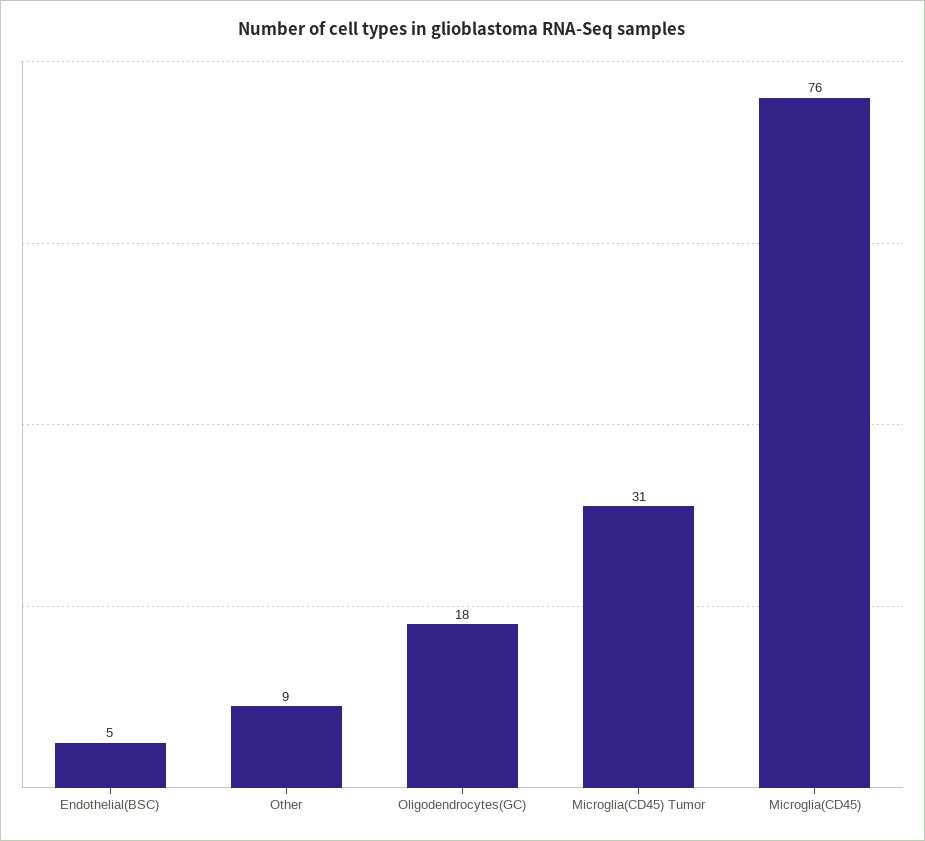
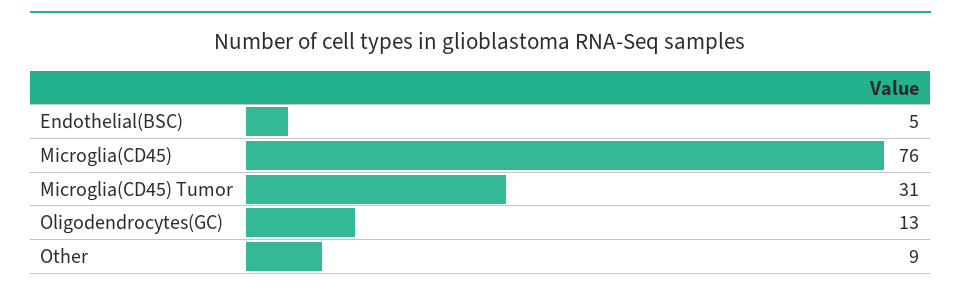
  {
    "Endothelial(BSC)": 5,
    "Other": 9,
-   "Oligodendrocytes(GC)": 18,
+   "Oligodendrocytes(GC)": 13,
    "Microglia(CD45) Tumor": 31,
    "Microglia(CD45)": 76
  }

